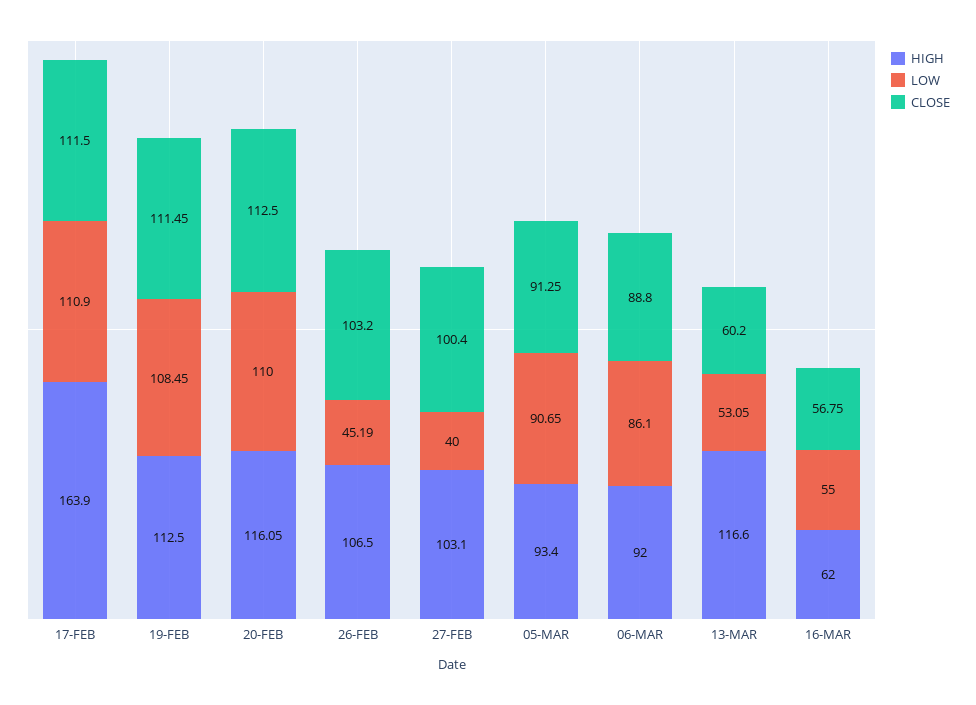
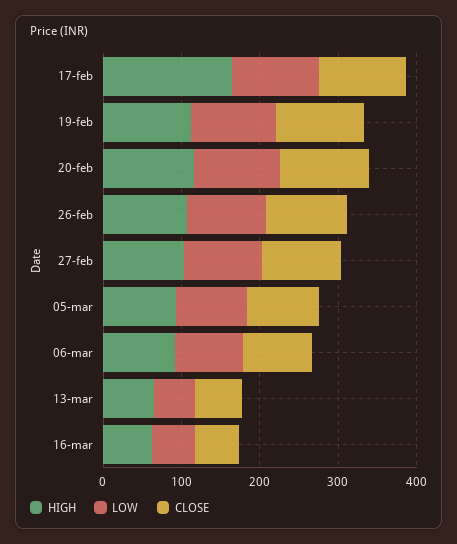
  {
    "HIGH": {
      "17-FEB": 163.9,
      "19-FEB": 112.5,
      "20-FEB": 116.05,
      "26-FEB": 106.5,
      "27-FEB": 103.1,
      "05-MAR": 93.4,
      "06-MAR": 92,
-     "13-MAR": 116.6,
+     "13-MAR": 60,
      "16-MAR": 62
    },
    "LOW": {
      "17-FEB": 110.9,
      "19-FEB": 108.45,
      "20-FEB": 110,
-     "26-FEB": 45.19,
+     "26-FEB": 100,
-     "27-FEB": 40,
+     "27-FEB": 100,
      "05-MAR": 90.65,
      "06-MAR": 86.1,
      "13-MAR": 53.05,
      "16-MAR": 55
    },
    "CLOSE": {
      "17-FEB": 111.5,
      "19-FEB": 111.45,
      "20-FEB": 112.5,
      "26-FEB": 103.2,
      "27-FEB": 100.4,
      "05-MAR": 91.25,
      "06-MAR": 88.8,
      "13-MAR": 60.2,
      "16-MAR": 56.75
    }
  }

